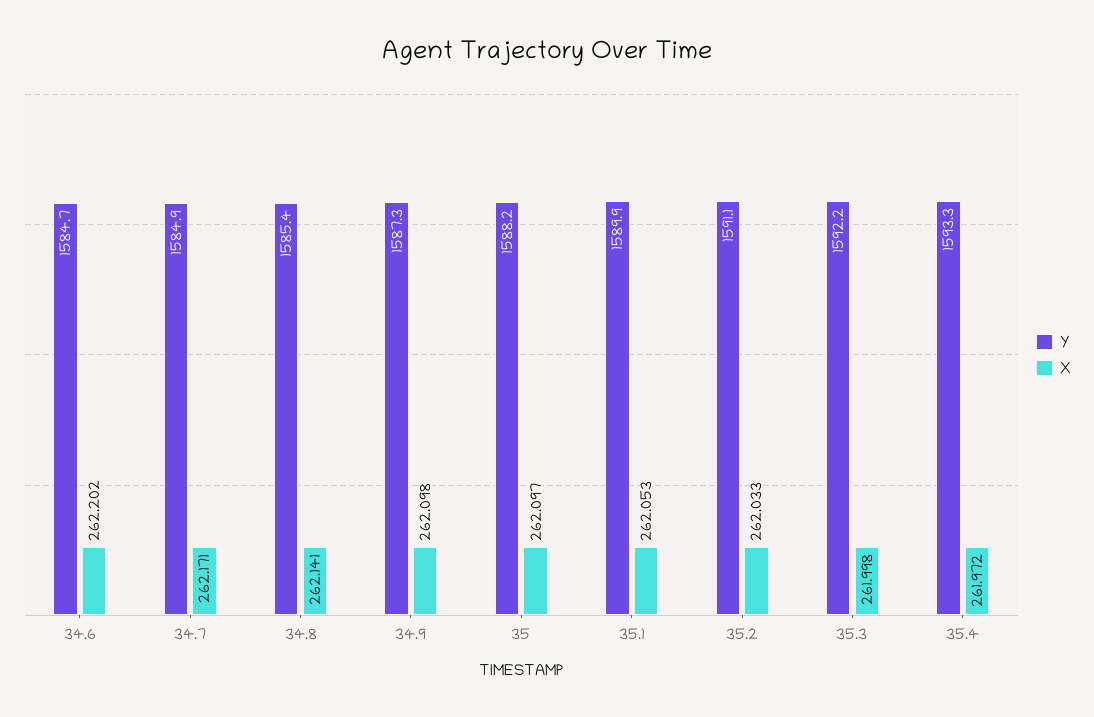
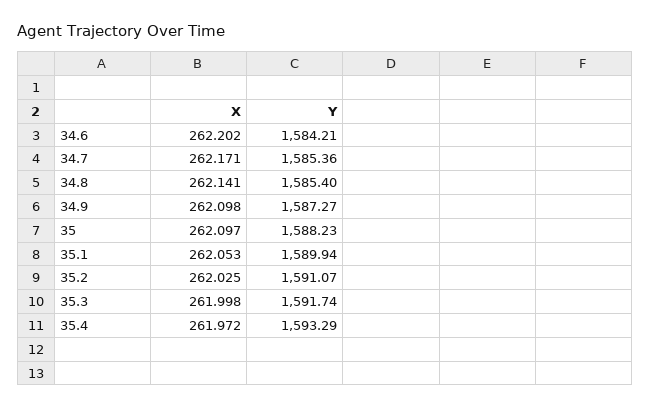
  {
    "Y": {
-     "34.6": 1584.7,
+     "34.6": 1584.21,
-     "34.7": 1584.9,
+     "34.7": 1585.36,
      "34.8": 1585.4,
      "34.9": 1587.27,
      "35": 1588.23,
      "35.1": 1589.94,
      "35.2": 1591.07,
-     "35.3": 1592.2,
+     "35.3": 1591.74,
      "35.4": 1593.29
    },
    "X": {
      "34.6": 262.202,
      "34.7": 262.171,
      "34.8": 262.141,
      "34.9": 262.098,
      "35": 262.097,
      "35.1": 262.053,
-     "35.2": 262.033,
+     "35.2": 262.025,
      "35.3": 261.998,
      "35.4": 261.972
    }
  }

